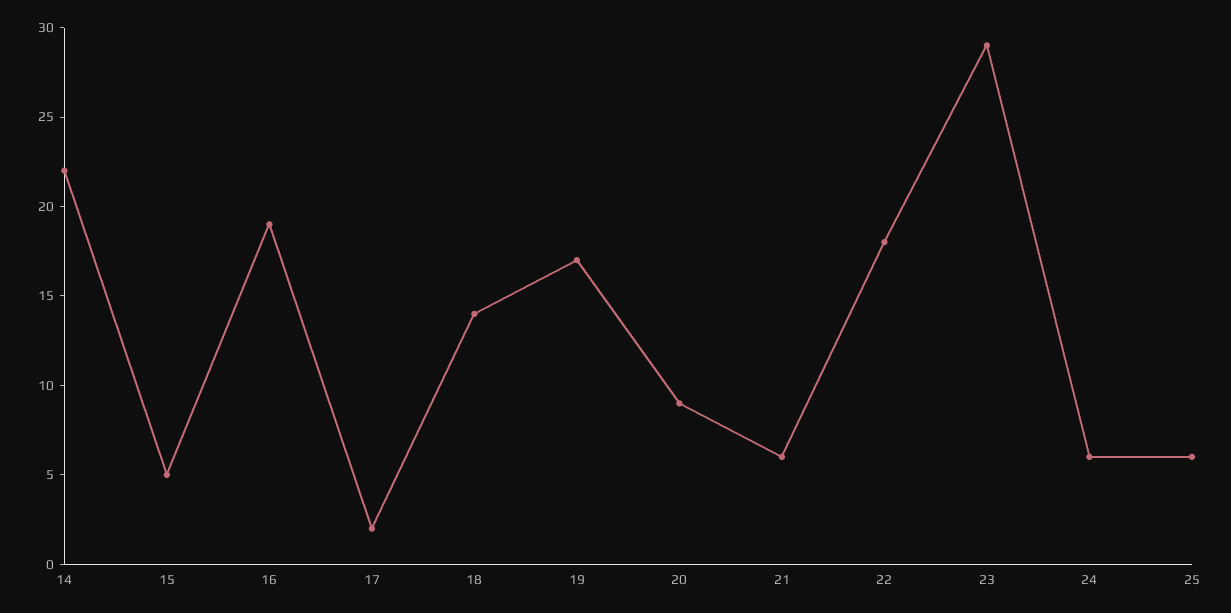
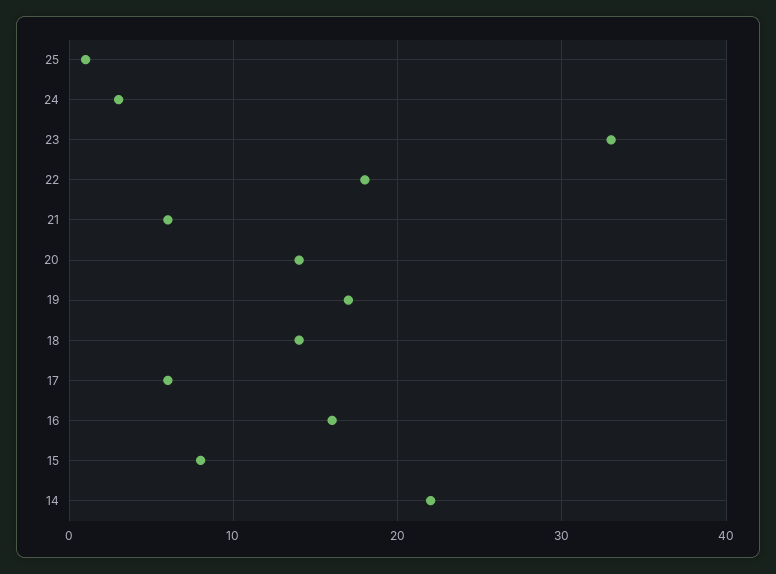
  {
    "14": 22,
-   "15": 5,
+   "15": 8,
-   "16": 19,
+   "16": 16,
-   "17": 2,
+   "17": 6,
    "18": 14,
    "19": 17,
-   "20": 9,
+   "20": 14,
    "21": 6,
    "22": 18,
-   "23": 29,
+   "23": 33,
-   "24": 6,
+   "24": 3,
-   "25": 6
+   "25": 1
  }

